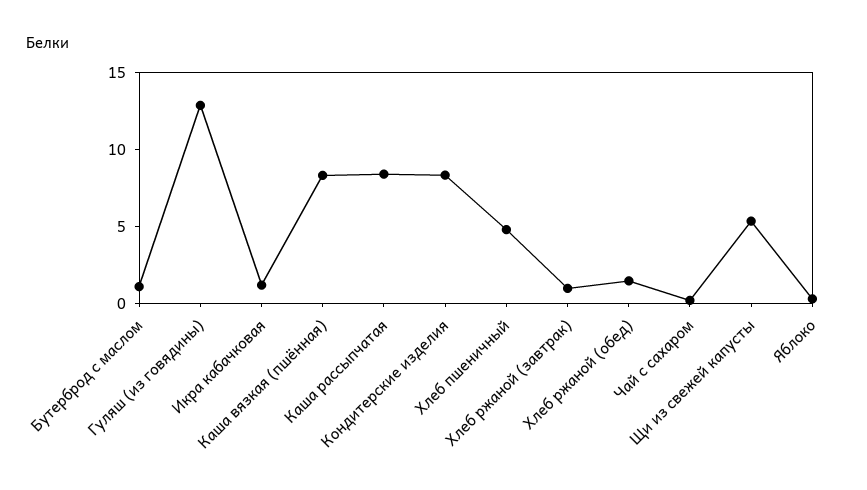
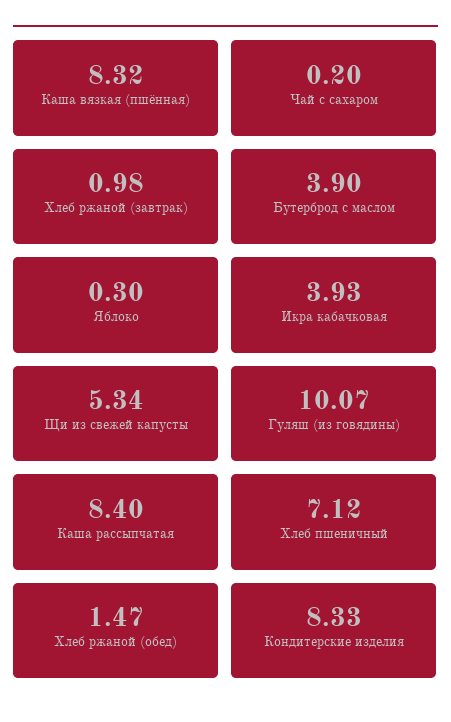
  {
-   "Бутерброд с маслом": 1,
+   "Бутерброд с маслом": 3.9,
-   "Гуляш (из говядины)": 13,
+   "Гуляш (из говядины)": 10.07,
-   "Икра кабачковая": 1,
+   "Икра кабачковая": 3.93,
    "Каша вязкая (пшённая)": 8.32,
    "Каша рассыпчатая": 8.4,
    "Кондитерские изделия": 8.33,
-   "Хлеб пшеничный": 5,
+   "Хлеб пшеничный": 7.12,
    "Хлеб ржаной (завтрак)": 0.98,
    "Хлеб ржаной (обед)": 1.47,
    "Чай с сахаром": 0.2,
    "Щи из свежей капусты": 5.34,
    "Яблоко": 0.3
  }

